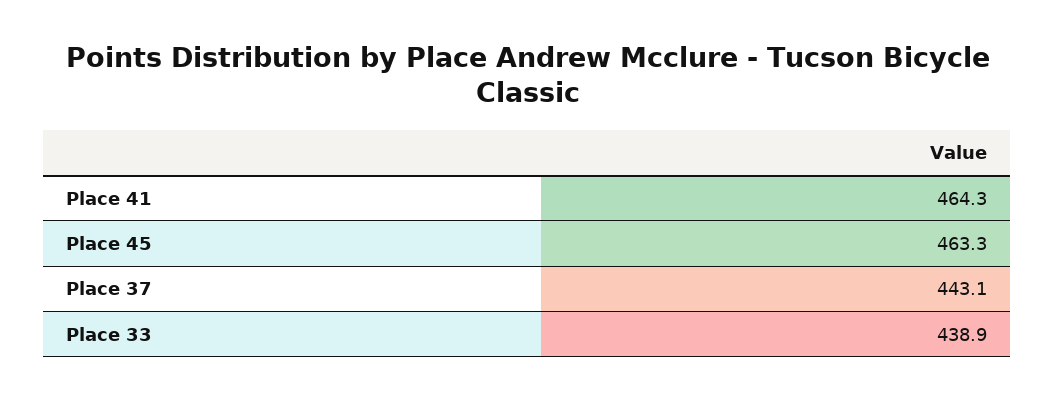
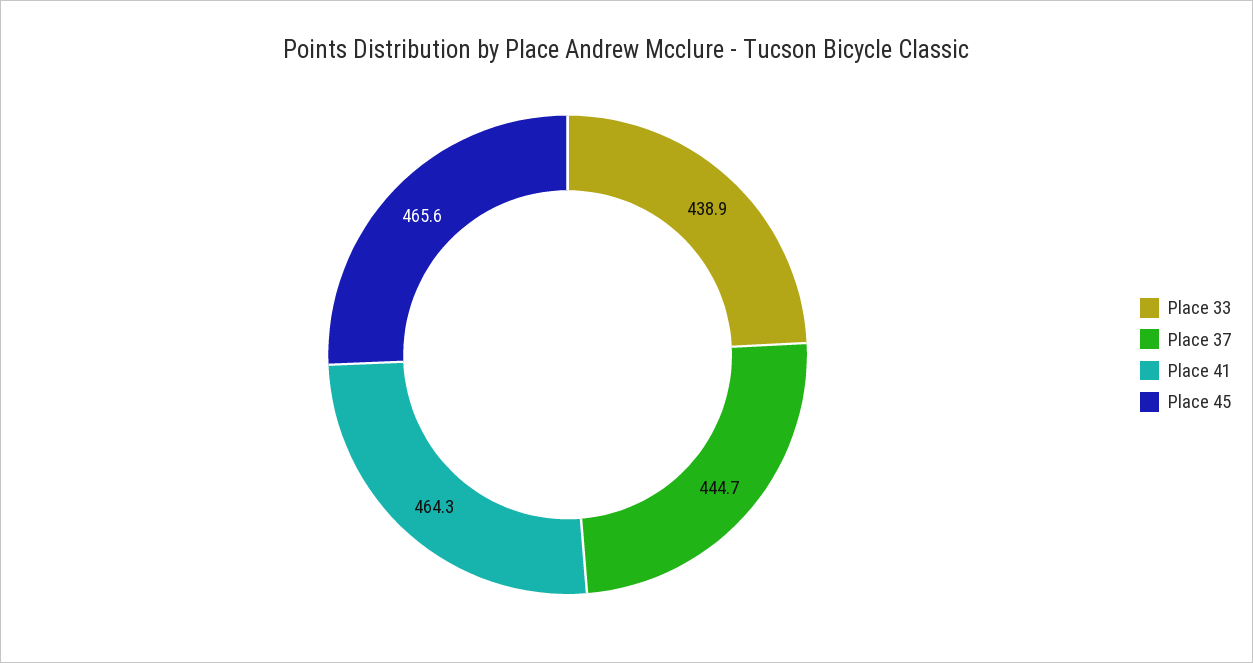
  {
    "Place 41": 464.3,
-   "Place 45": 463.3,
+   "Place 45": 465.6,
-   "Place 37": 443.1,
+   "Place 37": 444.7,
    "Place 33": 438.9
  }

